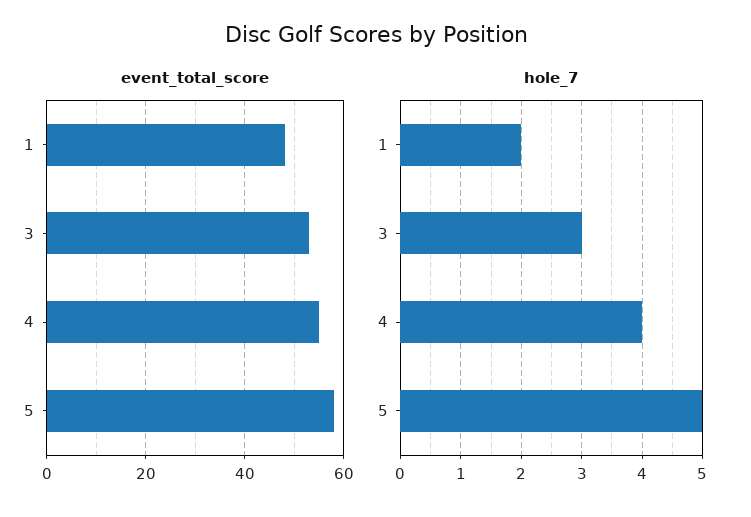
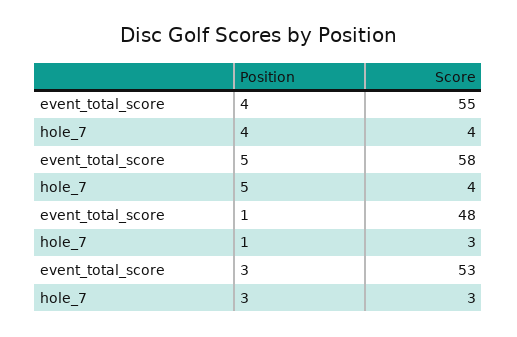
  {
    "event_total_score": {
      "1": 48,
      "3": 53,
      "4": 55,
      "5": 58
    },
    "hole_7": {
-     "1": 2,
+     "1": 3,
      "3": 3,
      "4": 4,
-     "5": 5
+     "5": 4
    }
  }

